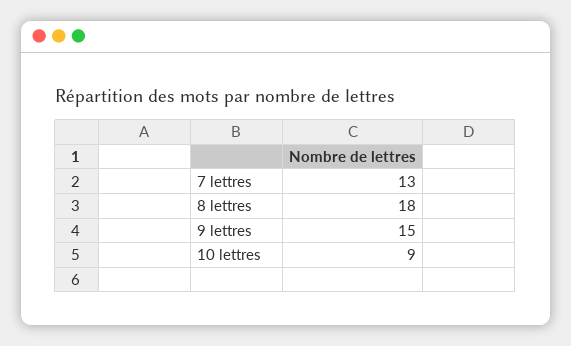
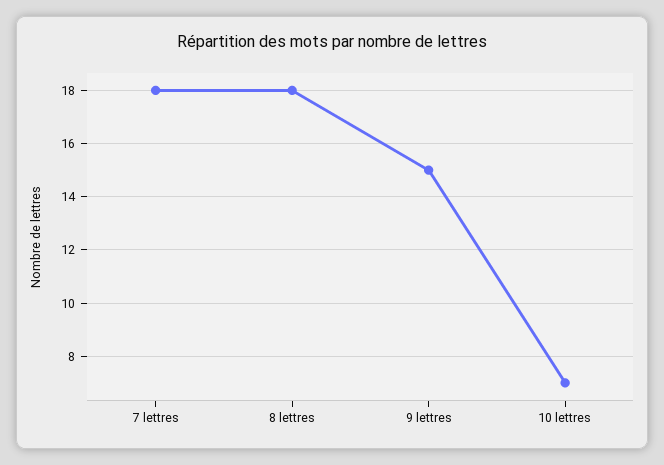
  {
-   "7 lettres": 13,
+   "7 lettres": 18,
    "8 lettres": 18,
    "9 lettres": 15,
-   "10 lettres": 9
+   "10 lettres": 7
  }

